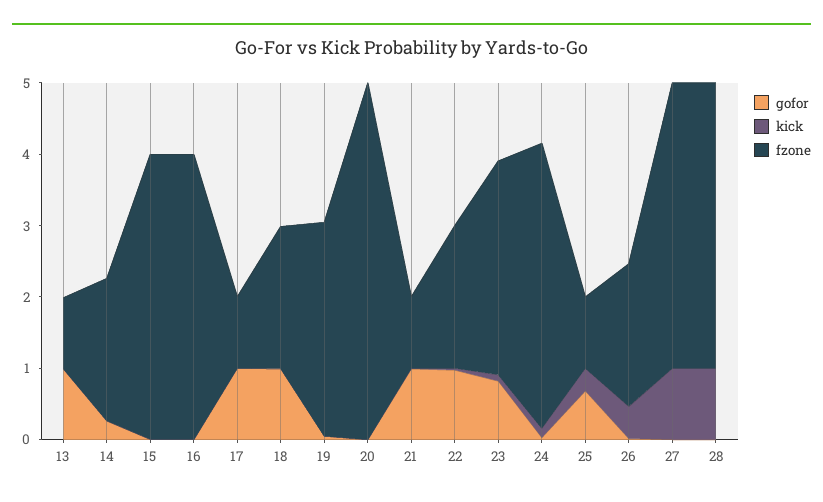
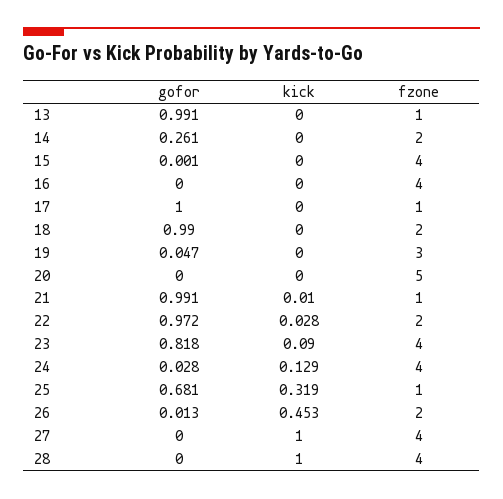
  {
    "gofor": {
      "13": 0.991,
      "14": 0.261,
      "15": 0.001,
      "16": 0,
      "17": 1,
      "18": 0.99,
      "19": 0.047,
      "20": 0,
      "21": 0.991,
      "22": 0.972,
      "23": 0.818,
      "24": 0.028,
      "25": 0.681,
      "26": 0.013,
      "27": 0,
      "28": 0
    },
    "kick": {
      "13": 0,
      "14": 0,
      "15": 0,
      "16": 0,
      "17": 0,
      "18": 0,
      "19": 0,
      "20": 0,
      "21": 0.01,
      "22": 0.028,
      "23": 0.09,
      "24": 0.129,
      "25": 0.319,
      "26": 0.453,
      "27": 1,
      "28": 1
    },
    "fzone": {
      "13": 1,
      "14": 2,
      "15": 4,
      "16": 4,
      "17": 1,
      "18": 2,
      "19": 3,
      "20": 5,
      "21": 1,
      "22": 2,
-     "23": 3,
+     "23": 4,
      "24": 4,
      "25": 1,
      "26": 2,
      "27": 4,
      "28": 4
    }
  }

